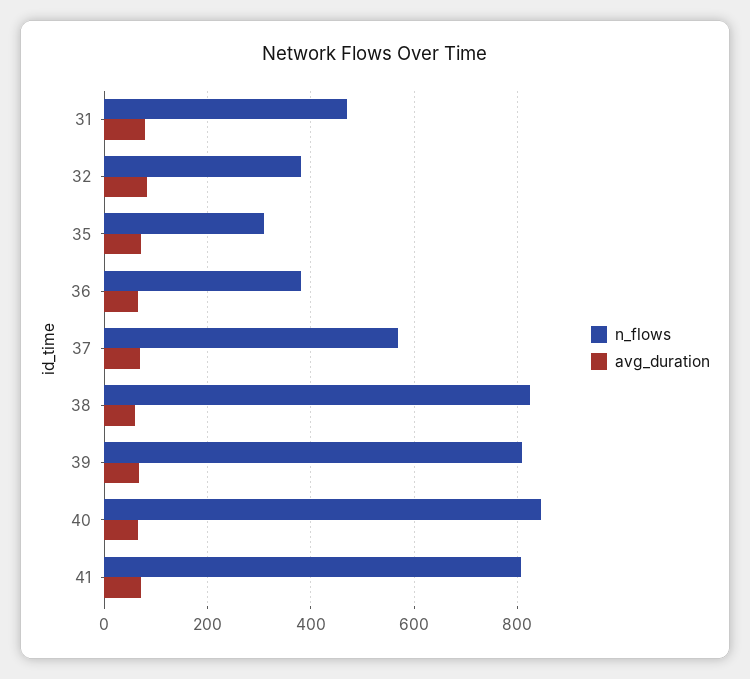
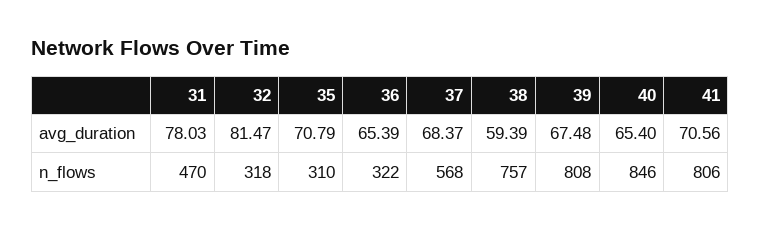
  {
    "n_flows": {
      "31": 470,
-     "32": 380,
+     "32": 318,
      "35": 310,
-     "36": 380,
+     "36": 322,
      "37": 568,
-     "38": 820,
+     "38": 757,
      "39": 808,
      "40": 846,
      "41": 806
    },
    "avg_duration": {
      "31": 78.03,
      "32": 81.47,
      "35": 70.79,
      "36": 65.39,
      "37": 68.37,
      "38": 59.39,
      "39": 67.48,
      "40": 65.4,
      "41": 70.56
    }
  }

